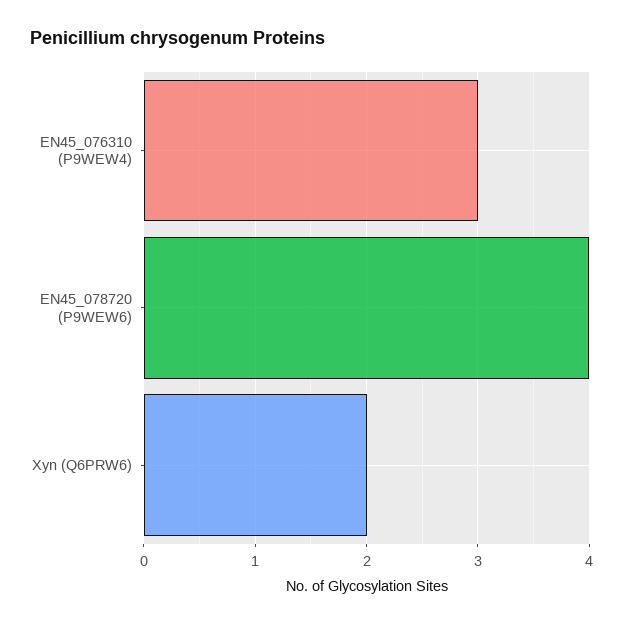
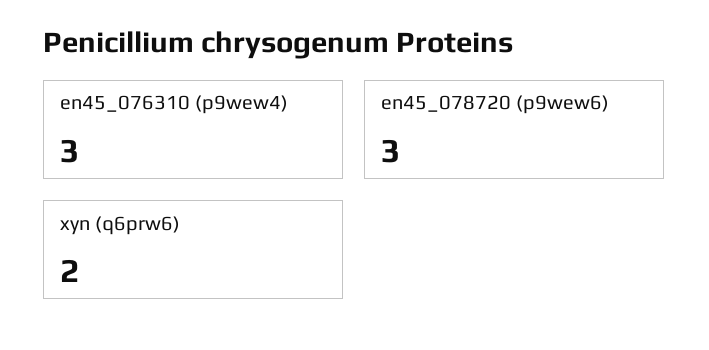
  {
    "EN45_076310 (P9WEW4)": 3,
-   "EN45_078720 (P9WEW6)": 4,
+   "EN45_078720 (P9WEW6)": 3,
    "Xyn (Q6PRW6)": 2
  }

